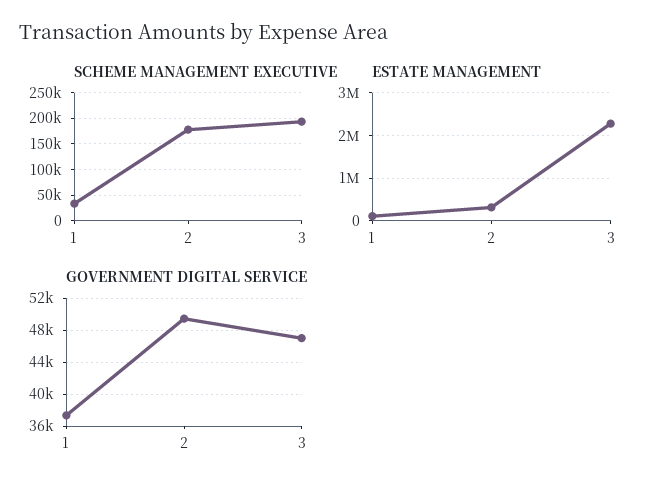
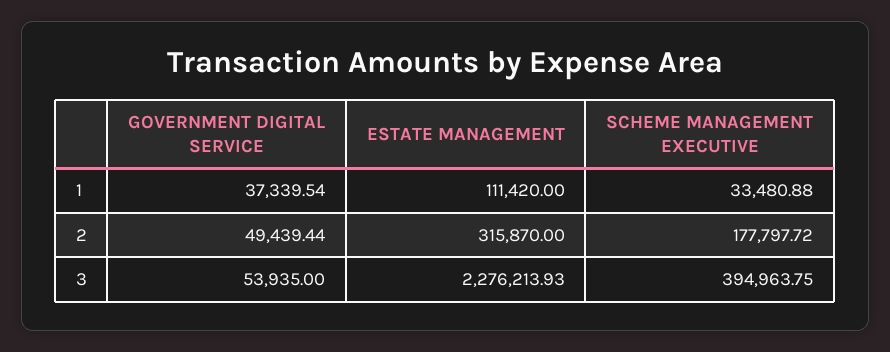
  {
    "SCHEME MANAGEMENT EXECUTIVE": {
      "1": 33480.88,
      "2": 177797.72,
-     "3": 200000
+     "3": 394963.75
    },
    "ESTATE MANAGEMENT": {
      "1": 111420,
      "2": 315870,
      "3": 2276213.93
    },
    "GOVERNMENT DIGITAL SERVICE": {
      "1": 37339.54,
      "2": 49439.44,
-     "3": 47000
+     "3": 53935
    }
  }

